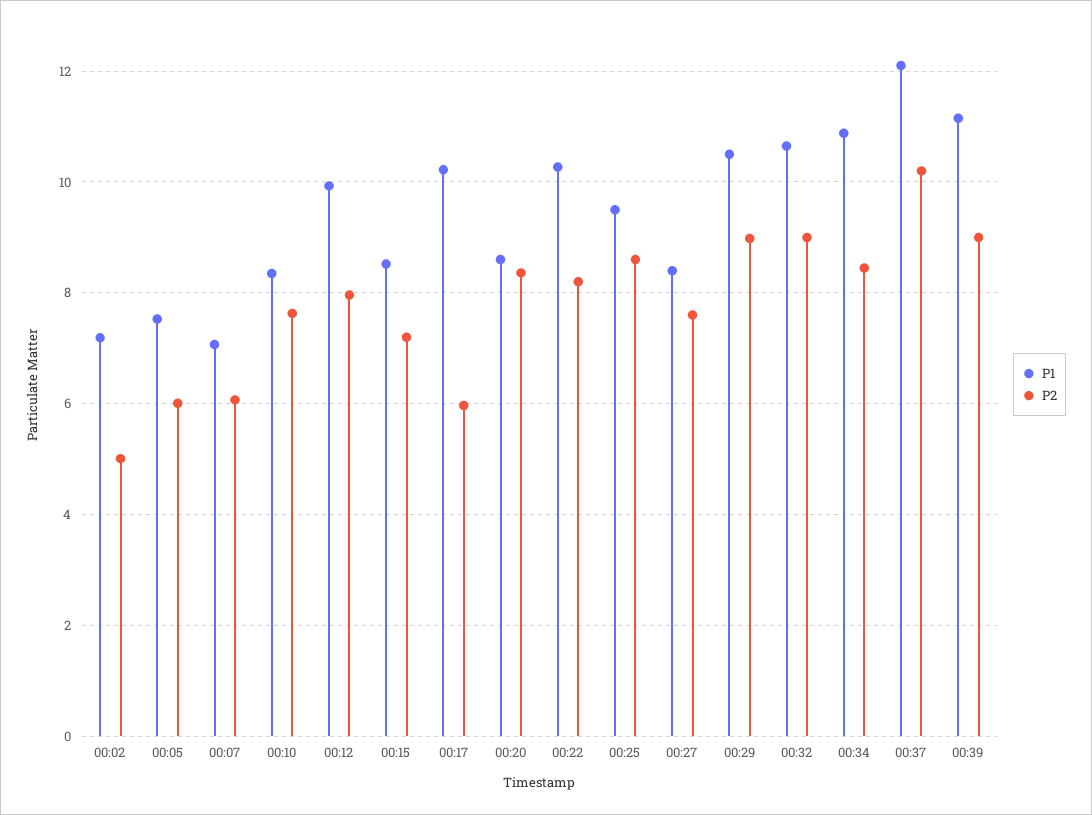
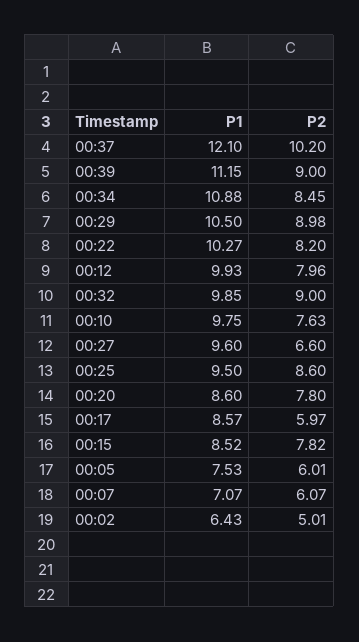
  {
    "P1": {
-     "00:02": 7.2,
+     "00:02": 6.43,
      "00:05": 7.53,
      "00:07": 7.07,
-     "00:10": 8.4,
+     "00:10": 9.75,
      "00:12": 9.93,
      "00:15": 8.52,
-     "00:17": 10.2,
+     "00:17": 8.57,
      "00:20": 8.6,
      "00:22": 10.27,
      "00:25": 9.5,
-     "00:27": 8.4,
+     "00:27": 9.6,
      "00:29": 10.5,
-     "00:32": 10.6,
+     "00:32": 9.85,
      "00:34": 10.88,
      "00:37": 12.1,
      "00:39": 11.15
    },
    "P2": {
      "00:02": 5.01,
      "00:05": 6.01,
      "00:07": 6.07,
      "00:10": 7.63,
      "00:12": 7.96,
-     "00:15": 7.2,
+     "00:15": 7.82,
      "00:17": 5.97,
-     "00:20": 8.4,
+     "00:20": 7.8,
      "00:22": 8.2,
      "00:25": 8.6,
-     "00:27": 7.6,
+     "00:27": 6.6,
      "00:29": 8.98,
      "00:32": 9,
      "00:34": 8.45,
      "00:37": 10.2,
      "00:39": 9
    }
  }

